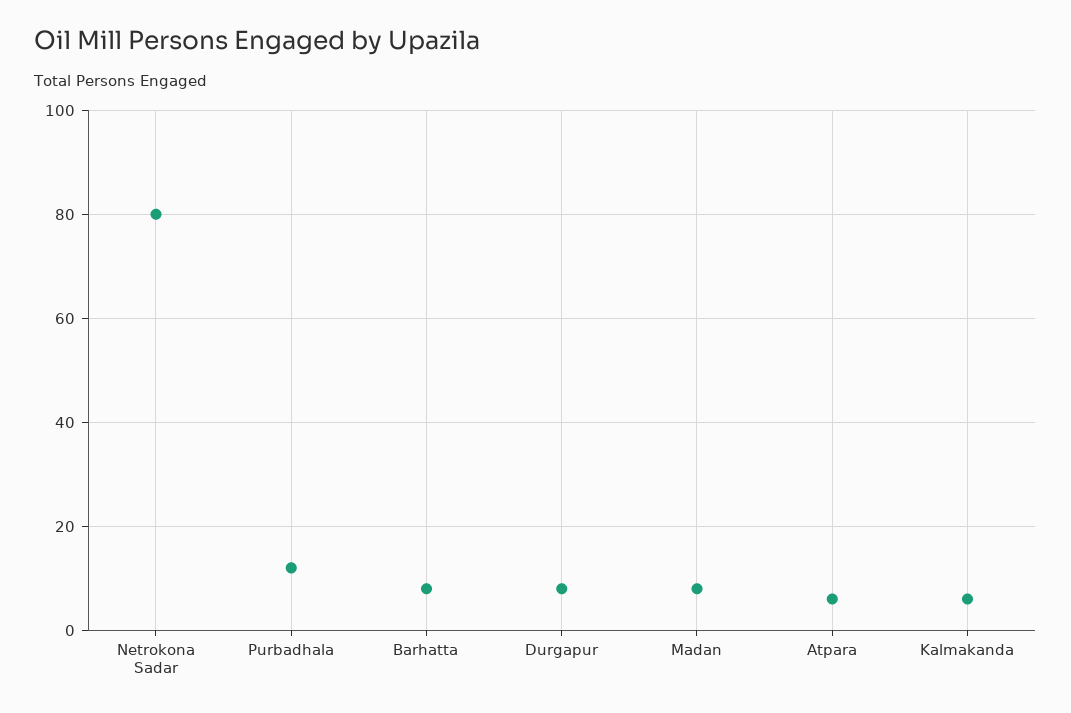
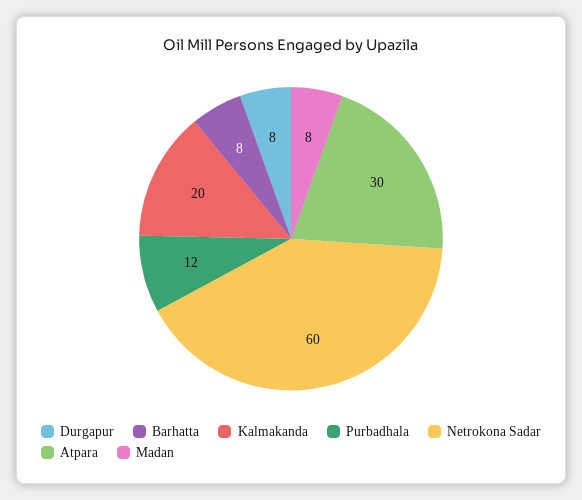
  {
-   "Netrokona Sadar": 80,
+   "Netrokona Sadar": 60,
    "Purbadhala": 12,
    "Barhatta": 8,
    "Durgapur": 8,
    "Madan": 8,
-   "Atpara": 5,
+   "Atpara": 30,
-   "Kalmakanda": 5
+   "Kalmakanda": 20
  }

